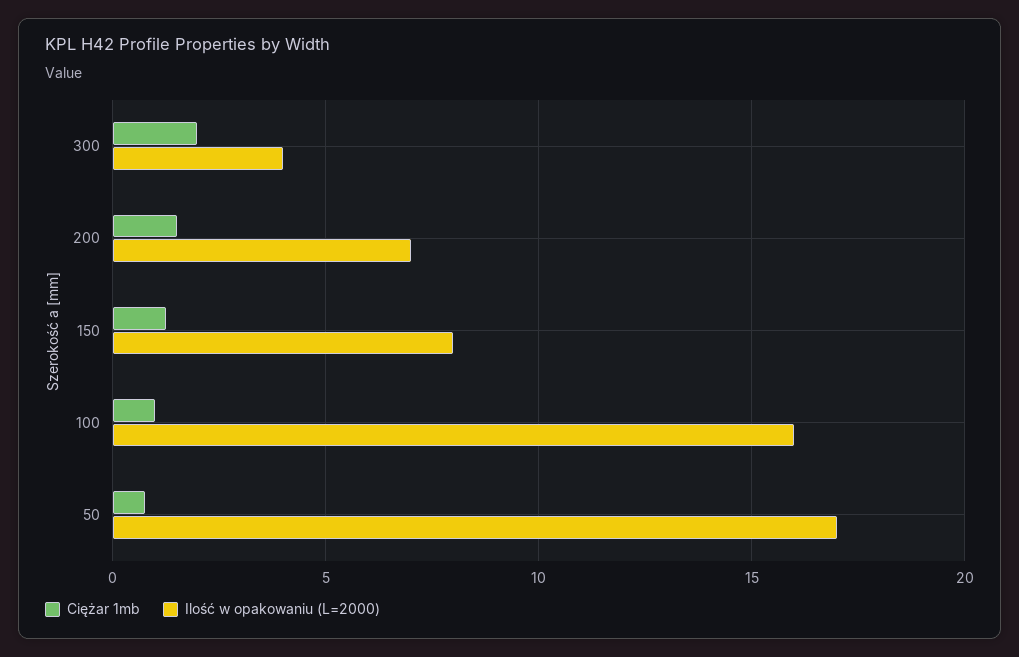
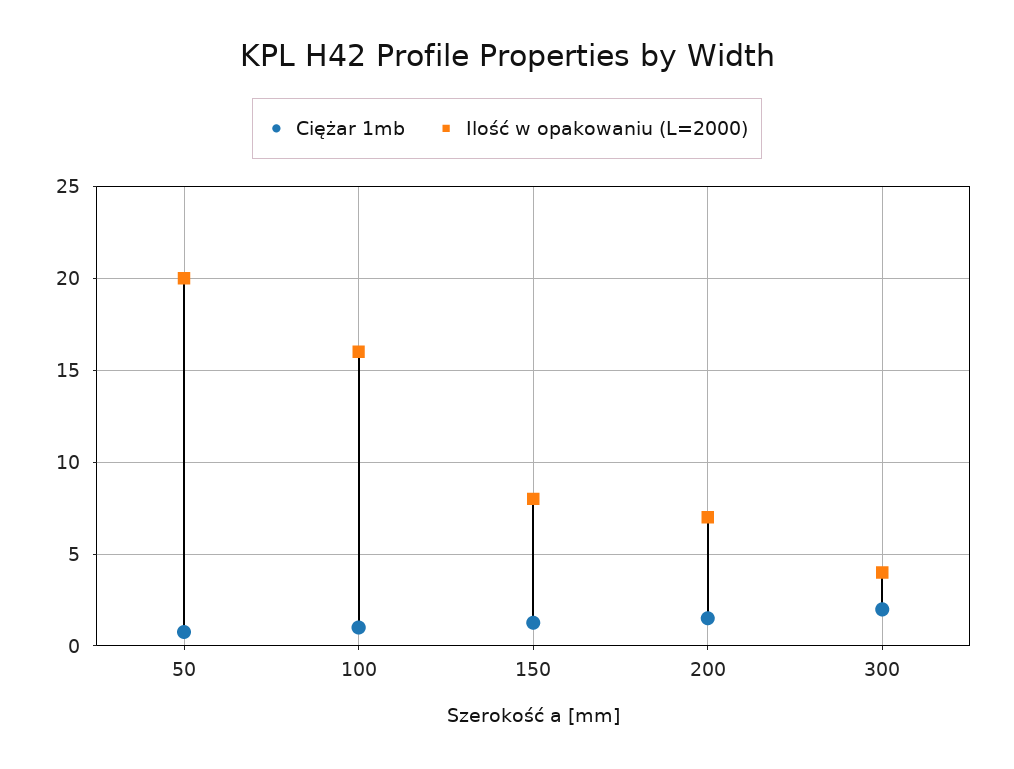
  {
    "Ciężar 1mb": {
      "300": 2,
      "200": 1.5,
      "150": 1.5,
      "100": 1,
      "50": 1
    },
    "Ilość w opakowaniu (L=2000)": {
      "300": 4,
      "200": 7,
      "150": 8,
      "100": 16,
-     "50": 17
+     "50": 20
    }
  }

